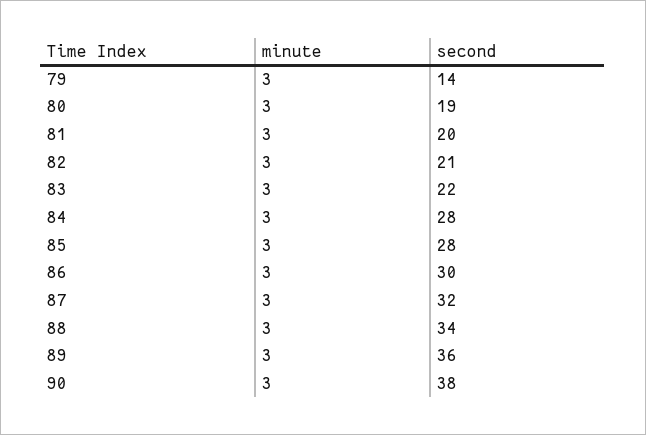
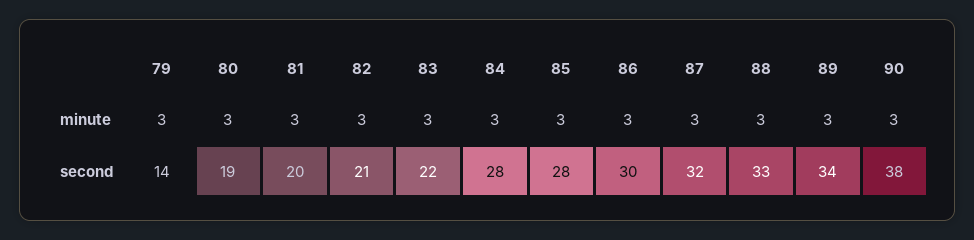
  {
    "minute": {
      "79": 3,
      "80": 3,
      "81": 3,
      "82": 3,
      "83": 3,
      "84": 3,
      "85": 3,
      "86": 3,
      "87": 3,
      "88": 3,
      "89": 3,
      "90": 3
    },
    "second": {
      "79": 14,
      "80": 19,
      "81": 20,
      "82": 21,
      "83": 22,
      "84": 28,
      "85": 28,
      "86": 30,
      "87": 32,
-     "88": 34,
+     "88": 33,
-     "89": 36,
+     "89": 34,
      "90": 38
    }
  }

